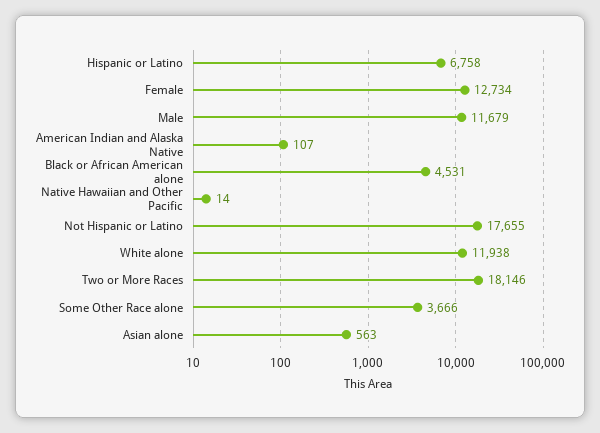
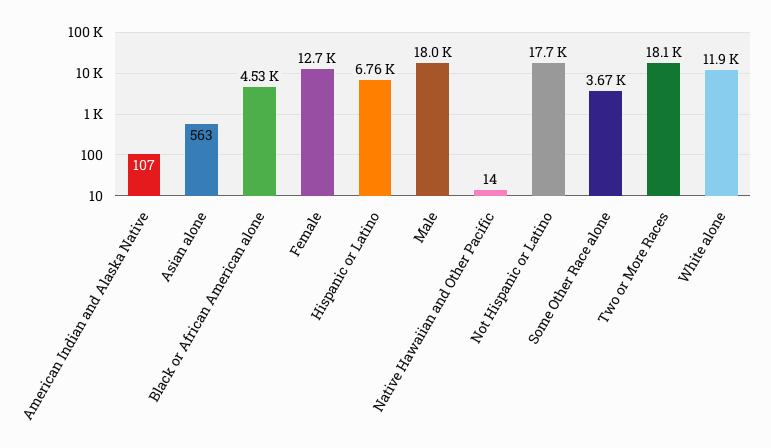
  {
    "Hispanic or Latino": 6758,
    "Female": 12734,
-   "Male": 11679,
+   "Male": 18000,
    "American Indian and Alaska Native": 107,
    "Black or African American alone": 4531,
    "Native Hawaiian and Other Pacific": 14,
    "Not Hispanic or Latino": 17655,
    "White alone": 11938,
    "Two or More Races": 18146,
    "Some Other Race alone": 3666,
    "Asian alone": 563
  }

